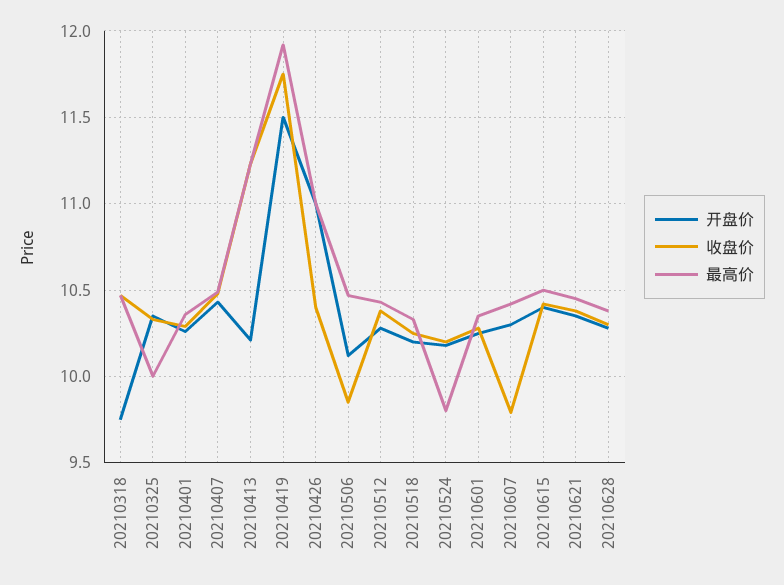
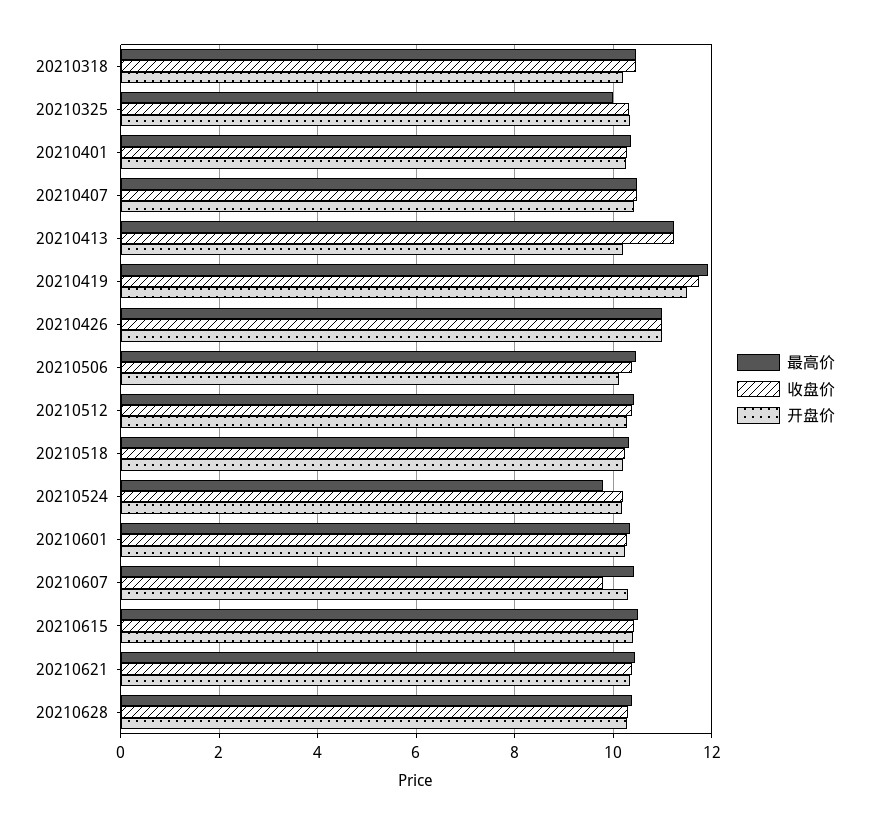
  {
    "开盘价": {
-     "20210318": 9.75,
+     "20210318": 10.2,
      "20210325": 10.35,
      "20210401": 10.25,
      "20210407": 10.45,
      "20210413": 10.2,
      "20210419": 11.5,
      "20210426": 11,
      "20210506": 10.1,
      "20210512": 10.3,
      "20210518": 10.2,
      "20210524": 10.2,
      "20210601": 10.25,
      "20210607": 10.3,
      "20210615": 10.4,
      "20210621": 10.35,
      "20210628": 10.3
    },
    "收盘价": {
      "20210318": 10.45,
      "20210325": 10.35,
      "20210401": 10.3,
      "20210407": 10.5,
      "20210413": 11.25,
      "20210419": 11.75,
-     "20210426": 10.4,
+     "20210426": 11,
-     "20210506": 9.85,
+     "20210506": 10.4,
      "20210512": 10.4,
      "20210518": 10.25,
      "20210524": 10.2,
      "20210601": 10.3,
      "20210607": 9.8,
      "20210615": 10.4,
      "20210621": 10.4,
      "20210628": 10.3
    },
    "最高价": {
      "20210318": 10.45,
      "20210325": 10,
      "20210401": 10.35,
      "20210407": 10.5,
      "20210413": 11.25,
      "20210419": 11.9,
      "20210426": 11,
      "20210506": 10.45,
      "20210512": 10.45,
      "20210518": 10.35,
      "20210524": 9.8,
      "20210601": 10.35,
      "20210607": 10.4,
      "20210615": 10.5,
      "20210621": 10.45,
      "20210628": 10.4
    }
  }

